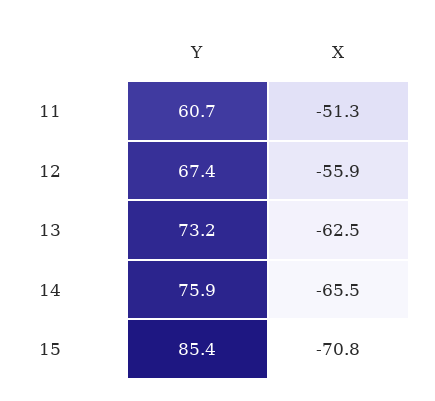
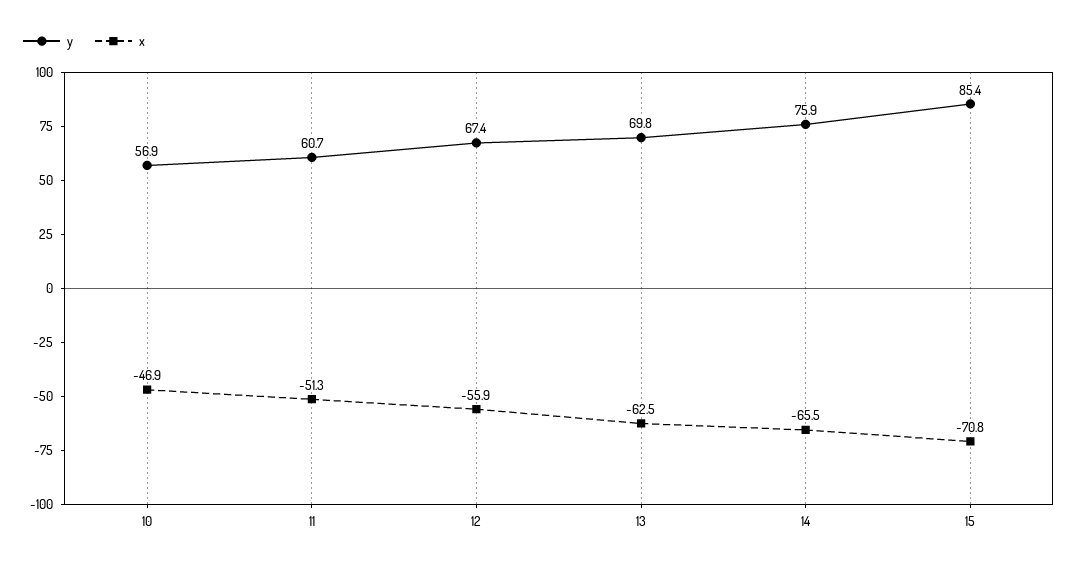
  {
    "Y": {
      "11": 60.7,
      "12": 67.4,
-     "13": 73.2,
+     "13": 69.8,
      "14": 75.9,
-     "15": 85.4
+     "15": 85.4,
+     "10": 56.9
    },
    "X": {
      "11": -51.3,
      "12": -55.9,
      "13": -62.5,
      "14": -65.5,
-     "15": -70.8
+     "15": -70.8,
+     "10": -46.9
    }
  }

